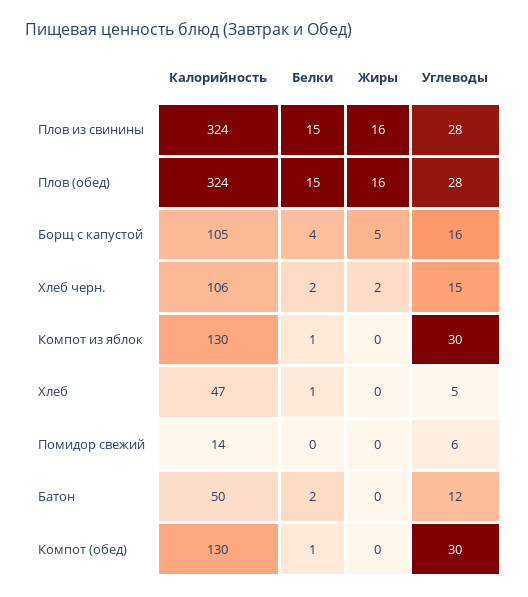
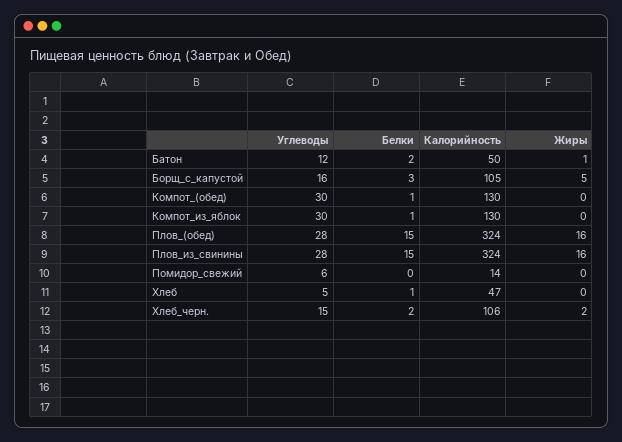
  {
    "Калорийность": {
      "Плов из свинины": 324,
      "Плов (обед)": 324,
      "Борщ с капустой": 105,
      "Хлеб черн.": 106,
      "Компот из яблок": 130,
      "Хлеб": 47,
      "Помидор свежий": 14,
      "Батон": 50,
      "Компот (обед)": 130
    },
    "Белки": {
      "Плов из свинины": 15,
      "Плов (обед)": 15,
-     "Борщ с капустой": 4,
+     "Борщ с капустой": 3,
      "Хлеб черн.": 2,
      "Компот из яблок": 1,
      "Хлеб": 1,
      "Помидор свежий": 0,
      "Батон": 2,
      "Компот (обед)": 1
    },
    "Жиры": {
      "Плов из свинины": 16,
      "Плов (обед)": 16,
      "Борщ с капустой": 5,
      "Хлеб черн.": 2,
      "Компот из яблок": 0,
      "Хлеб": 0,
      "Помидор свежий": 0,
-     "Батон": 0,
+     "Батон": 1,
      "Компот (обед)": 0
    },
    "Углеводы": {
      "Плов из свинины": 28,
      "Плов (обед)": 28,
      "Борщ с капустой": 16,
      "Хлеб черн.": 15,
      "Компот из яблок": 30,
      "Хлеб": 5,
      "Помидор свежий": 6,
      "Батон": 12,
      "Компот (обед)": 30
    }
  }

